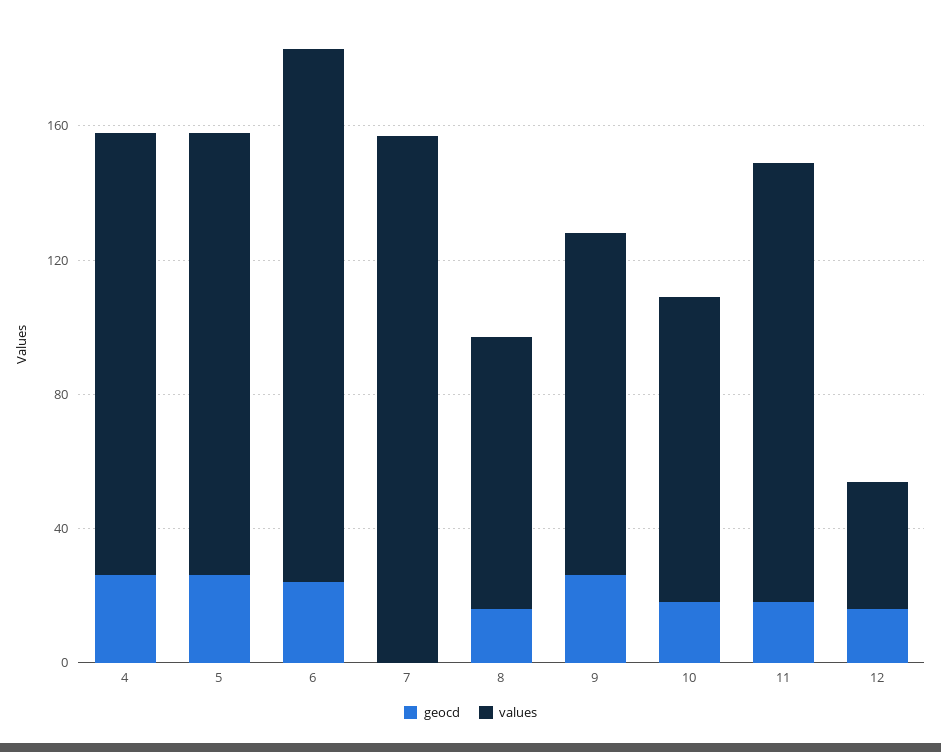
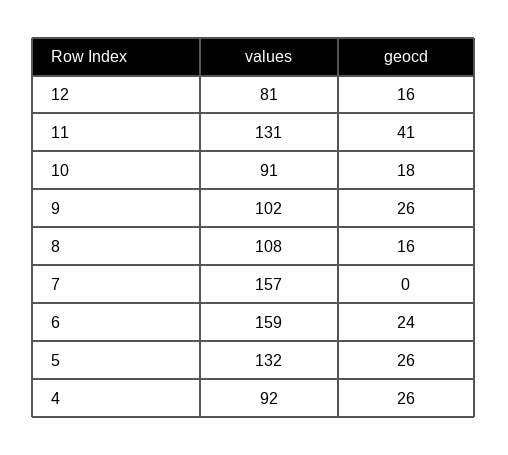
  {
    "geocd": {
      "4": 26,
      "5": 26,
      "6": 24,
      "7": 0,
      "8": 16,
      "9": 26,
      "10": 18,
-     "11": 20,
+     "11": 41,
      "12": 16
    },
    "values": {
-     "4": 130,
+     "4": 92,
      "5": 132,
      "6": 159,
      "7": 157,
-     "8": 80,
+     "8": 108,
      "9": 102,
      "10": 91,
      "11": 131,
-     "12": 40
+     "12": 81
    }
  }

